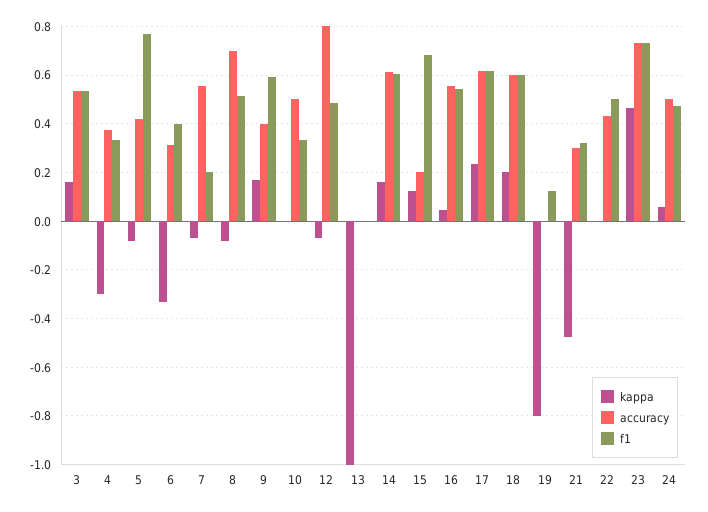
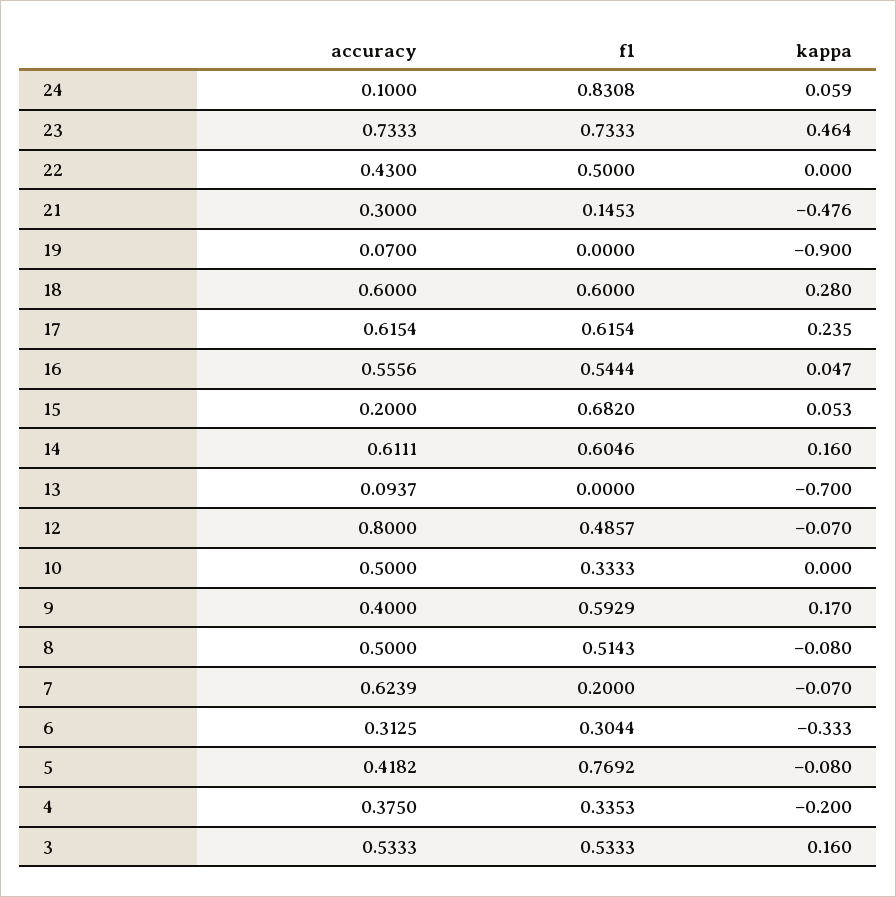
  {
    "kappa": {
      "3": 0.16,
-     "4": -0.3,
+     "4": -0.2,
      "5": -0.08,
      "6": -0.333,
      "7": -0.07,
      "8": -0.08,
      "9": 0.17,
      "10": 0,
      "12": -0.07,
-     "13": -1,
+     "13": -0.7,
      "14": 0.16,
-     "15": 0.125,
+     "15": 0.053,
      "16": 0.047,
      "17": 0.235,
-     "18": 0.2,
+     "18": 0.28,
-     "19": -0.8,
+     "19": -0.9,
      "21": -0.476,
      "22": 0,
      "23": 0.464,
      "24": 0.059
    },
    "accuracy": {
      "3": 0.5333,
      "4": 0.375,
      "5": 0.4182,
      "6": 0.3125,
-     "7": 0.55,
+     "7": 0.6239,
-     "8": 0.7,
+     "8": 0.5,
      "9": 0.4,
      "10": 0.5,
      "12": 0.8,
-     "13": 0,
+     "13": 0.0937,
      "14": 0.6111,
      "15": 0.2,
      "16": 0.5556,
      "17": 0.6154,
      "18": 0.6,
-     "19": 0,
+     "19": 0.07,
      "21": 0.3,
      "22": 0.43,
      "23": 0.7333,
-     "24": 0.5
+     "24": 0.1
    },
    "f1": {
      "3": 0.5333,
      "4": 0.3353,
      "5": 0.7692,
-     "6": 0.4,
+     "6": 0.3044,
      "7": 0.2,
      "8": 0.5143,
      "9": 0.5929,
      "10": 0.3333,
      "12": 0.4857,
      "13": 0,
      "14": 0.6046,
      "15": 0.682,
      "16": 0.5444,
      "17": 0.6154,
      "18": 0.6,
-     "19": 0.125,
+     "19": 0,
-     "21": 0.325,
+     "21": 0.1453,
      "22": 0.5,
      "23": 0.7333,
-     "24": 0.475
+     "24": 0.8308
    }
  }

